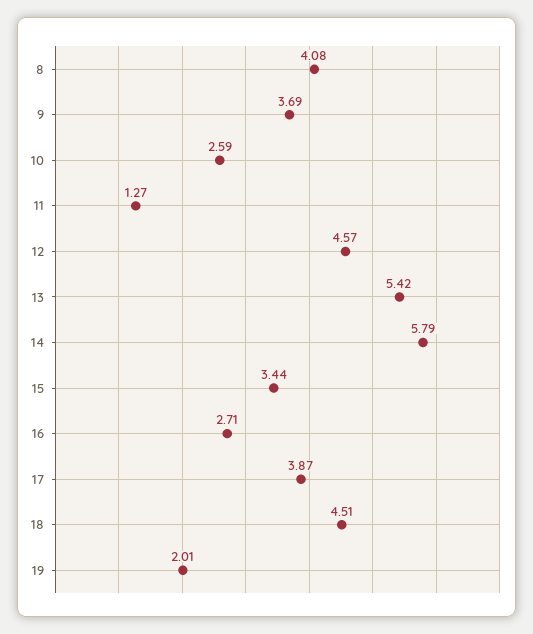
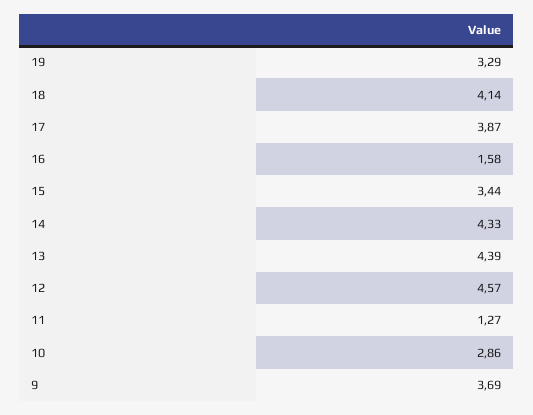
  {
-   "8": 4.08,
    "9": 3.69,
-   "10": 2.59,
+   "10": 2.86,
    "11": 1.27,
    "12": 4.57,
-   "13": 5.42,
+   "13": 4.39,
-   "14": 5.79,
+   "14": 4.33,
    "15": 3.44,
-   "16": 2.71,
+   "16": 1.58,
    "17": 3.87,
-   "18": 4.51,
+   "18": 4.14,
-   "19": 2.01
+   "19": 3.29
  }

